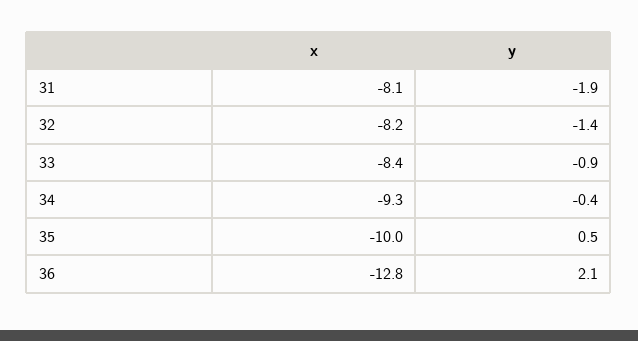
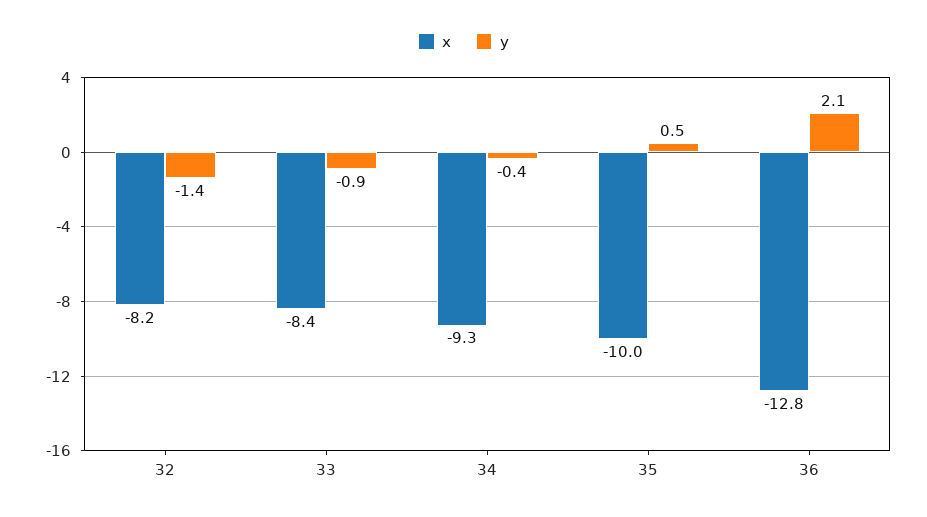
  {
    "x": {
-     "31": -8.1,
      "32": -8.2,
      "33": -8.4,
      "34": -9.3,
      "35": -10,
      "36": -12.8
    },
    "y": {
-     "31": -1.9,
      "32": -1.4,
      "33": -0.9,
      "34": -0.4,
      "35": 0.5,
      "36": 2.1
    }
  }

